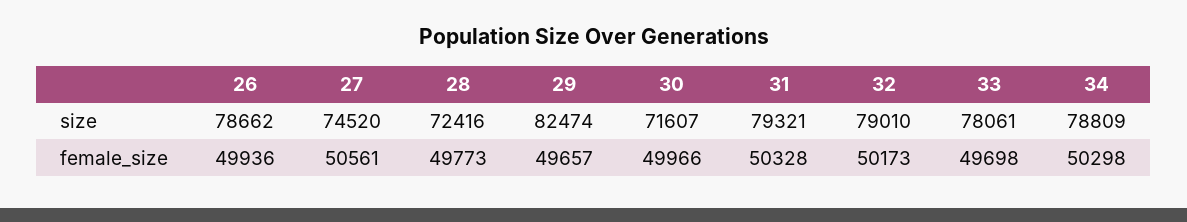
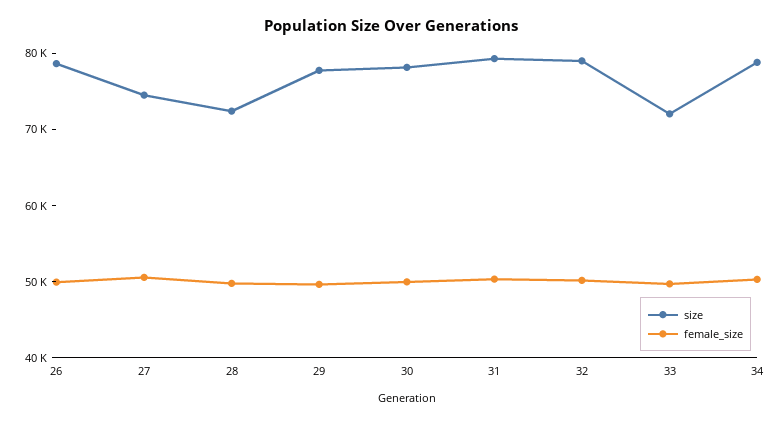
  {
    "size": {
      "26": 78662,
      "27": 74520,
      "28": 72416,
-     "29": 82474,
+     "29": 78000,
-     "30": 71607,
+     "30": 78000,
      "31": 79321,
      "32": 79010,
-     "33": 78061,
+     "33": 72000,
      "34": 78809
    },
    "female_size": {
      "26": 49936,
      "27": 50561,
      "28": 49773,
      "29": 49657,
      "30": 49966,
      "31": 50328,
      "32": 50173,
      "33": 49698,
      "34": 50298
    }
  }

